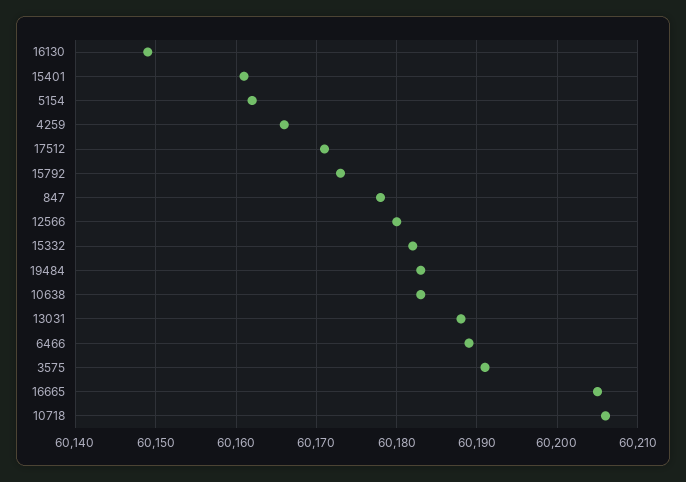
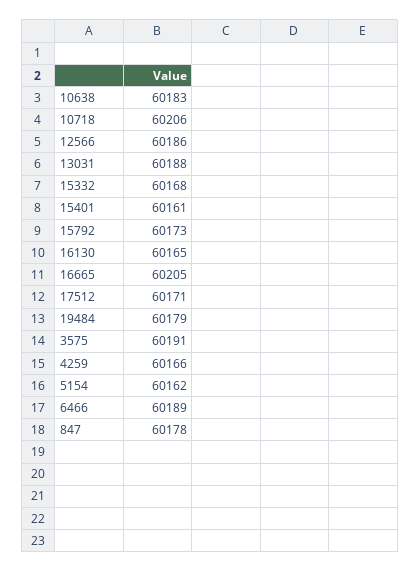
  {
-   "16130": 60149,
+   "16130": 60165,
    "15401": 60161,
    "5154": 60162,
    "4259": 60166,
    "17512": 60171,
    "15792": 60173,
    "847": 60178,
-   "12566": 60180,
+   "12566": 60186,
-   "15332": 60182,
+   "15332": 60168,
-   "19484": 60183,
+   "19484": 60179,
    "10638": 60183,
    "13031": 60188,
    "6466": 60189,
    "3575": 60191,
    "16665": 60205,
    "10718": 60206
  }

